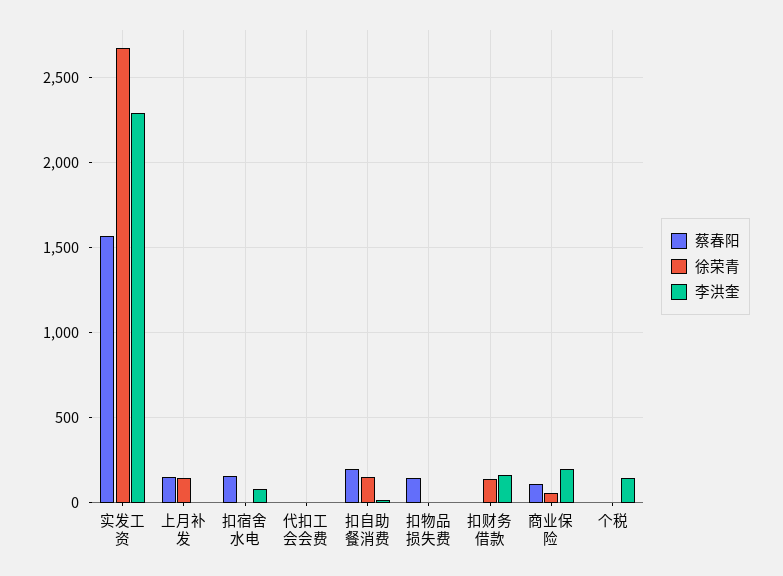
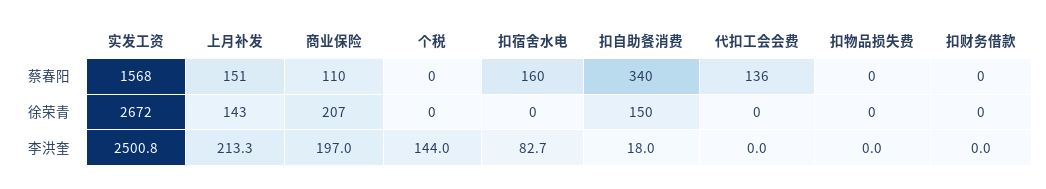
  {
    "蔡春阳": {
      "实发工资": 1568,
      "上月补发": 151,
      "扣宿舍水电": 160,
-     "代扣工会会费": 0,
+     "代扣工会会费": 136,
-     "扣自助餐消费": 200,
+     "扣自助餐消费": 340,
-     "扣物品损失费": 150,
+     "扣物品损失费": 0,
      "扣财务借款": 0,
      "商业保险": 110,
      "个税": 0
    },
    "徐荣青": {
      "实发工资": 2672,
      "上月补发": 143,
      "扣宿舍水电": 0,
      "代扣工会会费": 0,
      "扣自助餐消费": 150,
      "扣物品损失费": 0,
-     "扣财务借款": 150,
+     "扣财务借款": 0,
-     "商业保险": 50,
+     "商业保险": 207,
      "个税": 0
    },
    "李洪奎": {
-     "实发工资": 2300,
+     "实发工资": 2500.8,
-     "上月补发": 0,
+     "上月补发": 213.3,
      "扣宿舍水电": 82.7,
      "代扣工会会费": 0,
      "扣自助餐消费": 18,
      "扣物品损失费": 0,
-     "扣财务借款": 150,
+     "扣财务借款": 0,
      "商业保险": 197,
      "个税": 144
    }
  }

